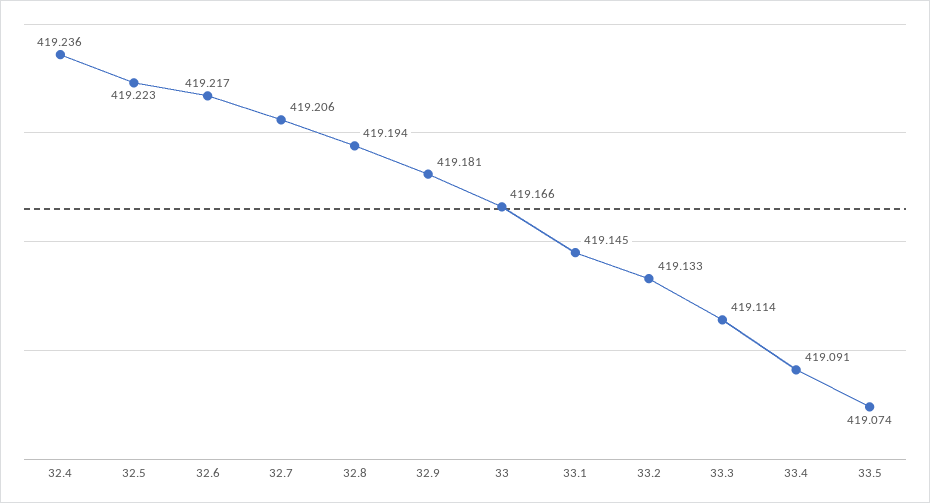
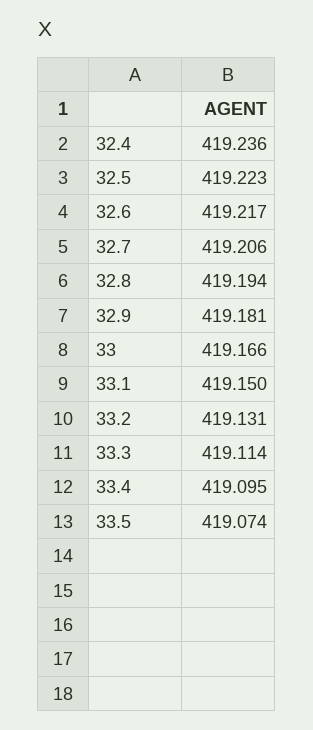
  {
    "32.4": 419.236,
    "32.5": 419.223,
    "32.6": 419.217,
    "32.7": 419.206,
    "32.8": 419.194,
    "32.9": 419.181,
    "33": 419.166,
-   "33.1": 419.145,
+   "33.1": 419.15,
-   "33.2": 419.133,
+   "33.2": 419.131,
    "33.3": 419.114,
-   "33.4": 419.091,
+   "33.4": 419.095,
    "33.5": 419.074
  }

